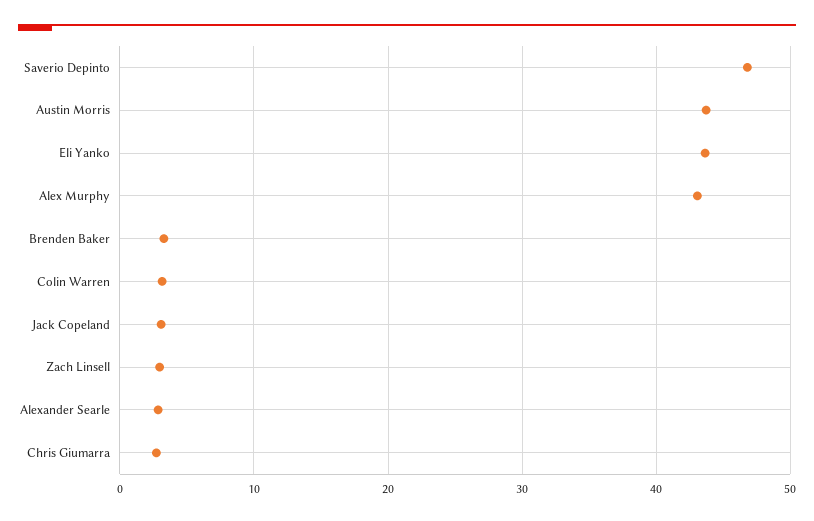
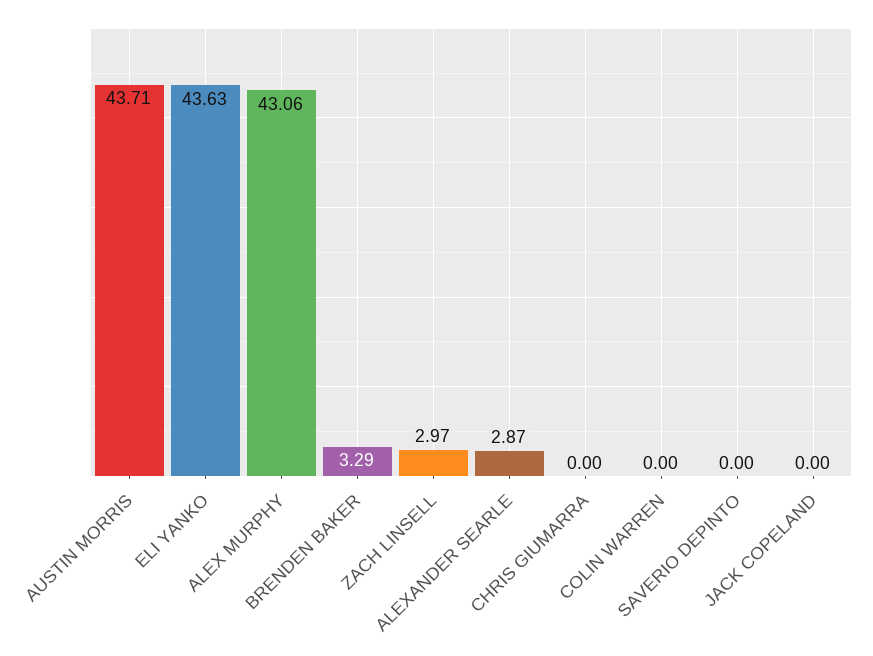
  {
-   "Saverio Depinto": 47,
+   "Saverio Depinto": 0,
    "Austin Morris": 43.71,
    "Eli Yanko": 43.63,
    "Alex Murphy": 43.06,
    "Brenden Baker": 3.29,
-   "Colin Warren": 3,
+   "Colin Warren": 0,
-   "Jack Copeland": 3,
+   "Jack Copeland": 0,
    "Zach Linsell": 2.97,
    "Alexander Searle": 2.87,
-   "Chris Giumarra": 3
+   "Chris Giumarra": 0
  }

